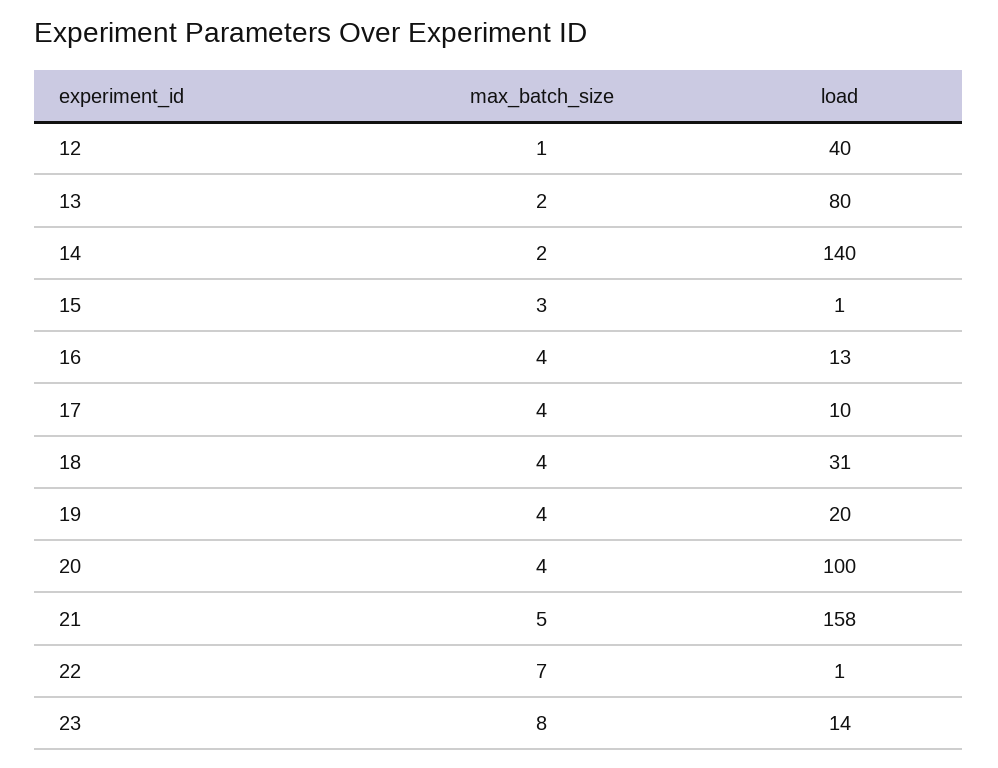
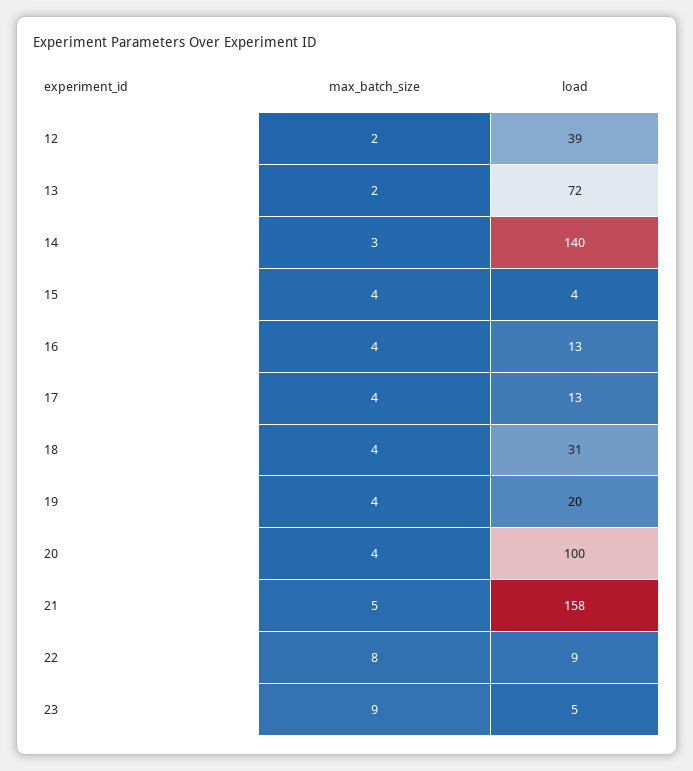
  {
    "max_batch_size": {
-     "12": 1,
+     "12": 2,
      "13": 2,
-     "14": 2,
+     "14": 3,
-     "15": 3,
+     "15": 4,
      "16": 4,
      "17": 4,
      "18": 4,
      "19": 4,
      "20": 4,
      "21": 5,
-     "22": 7,
+     "22": 8,
-     "23": 8
+     "23": 9
    },
    "load": {
-     "12": 40,
+     "12": 39,
-     "13": 80,
+     "13": 72,
      "14": 140,
-     "15": 1,
+     "15": 4,
      "16": 13,
-     "17": 10,
+     "17": 13,
      "18": 31,
      "19": 20,
      "20": 100,
      "21": 158,
-     "22": 1,
+     "22": 9,
-     "23": 14
+     "23": 5
    }
  }

